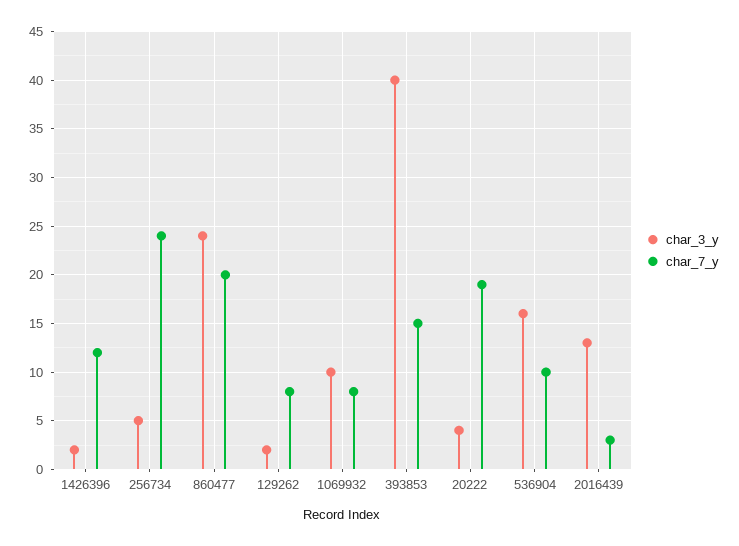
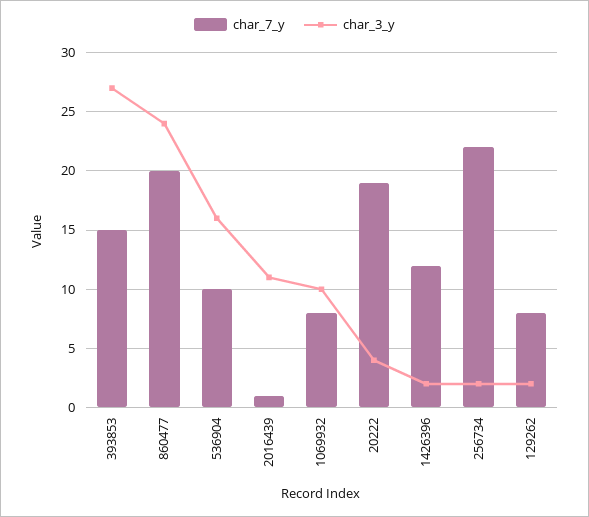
  {
    "char_3_y": {
      "1426396": 2,
-     "256734": 5,
+     "256734": 2,
      "860477": 24,
      "129262": 2,
      "1069932": 10,
-     "393853": 40,
+     "393853": 27,
      "20222": 4,
      "536904": 16,
-     "2016439": 13
+     "2016439": 11
    },
    "char_7_y": {
      "1426396": 12,
-     "256734": 24,
+     "256734": 22,
      "860477": 20,
      "129262": 8,
      "1069932": 8,
      "393853": 15,
      "20222": 19,
      "536904": 10,
-     "2016439": 3
+     "2016439": 1
    }
  }

